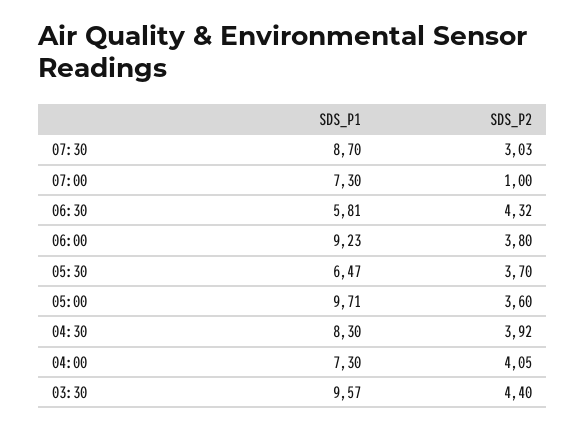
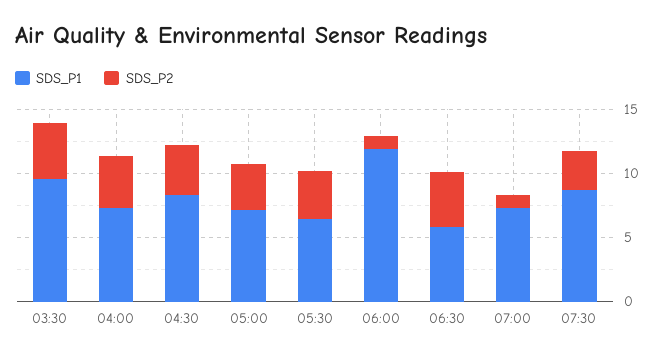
  {
    "SDS_P1": {
      "07:30": 8.7,
      "07:00": 7.3,
      "06:30": 5.81,
-     "06:00": 9.23,
+     "06:00": 12,
      "05:30": 6.47,
-     "05:00": 9.71,
+     "05:00": 7,
      "04:30": 8.3,
      "04:00": 7.3,
      "03:30": 9.57
    },
    "SDS_P2": {
      "07:30": 3.03,
      "07:00": 1,
      "06:30": 4.32,
-     "06:00": 3.8,
+     "06:00": 1,
      "05:30": 3.7,
      "05:00": 3.6,
      "04:30": 3.92,
      "04:00": 4.05,
      "03:30": 4.4
    }
  }

